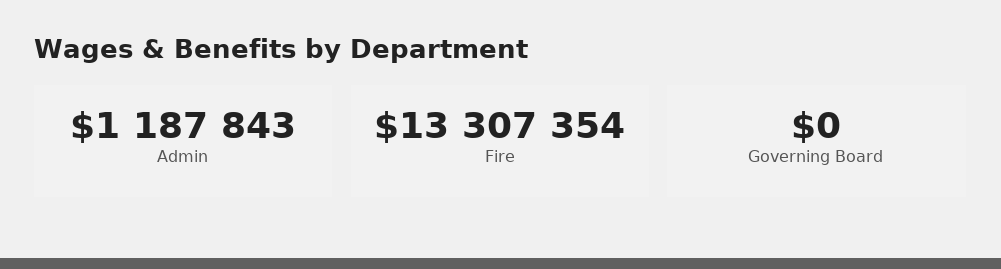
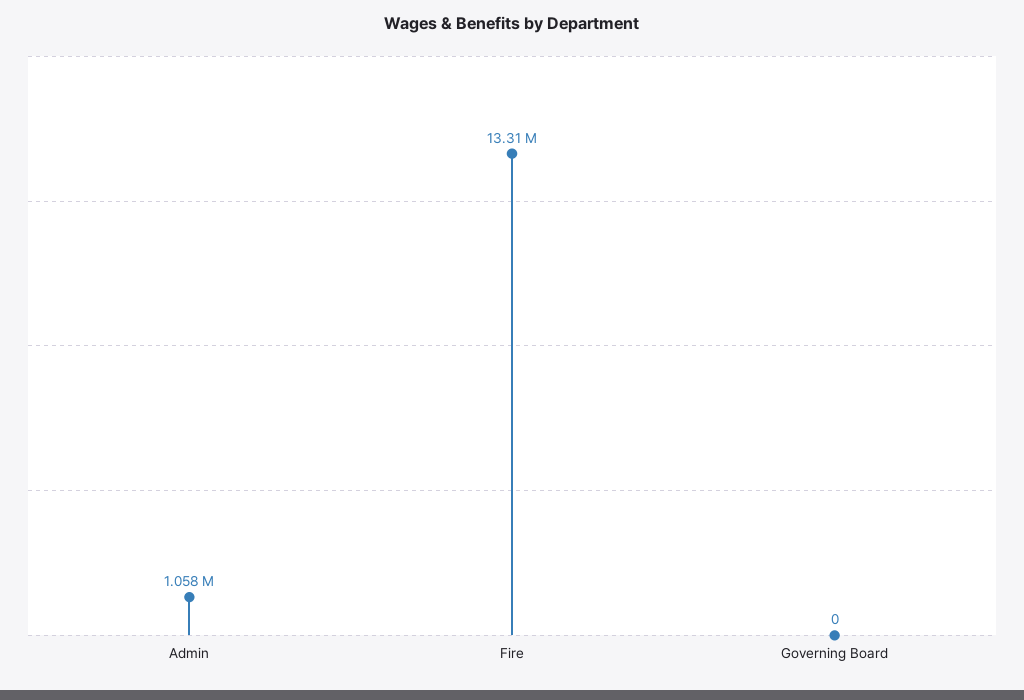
  {
-   "Admin": 1187843,
+   "Admin": 1058000,
    "Fire": 13307354,
    "Governing Board": 0
  }

